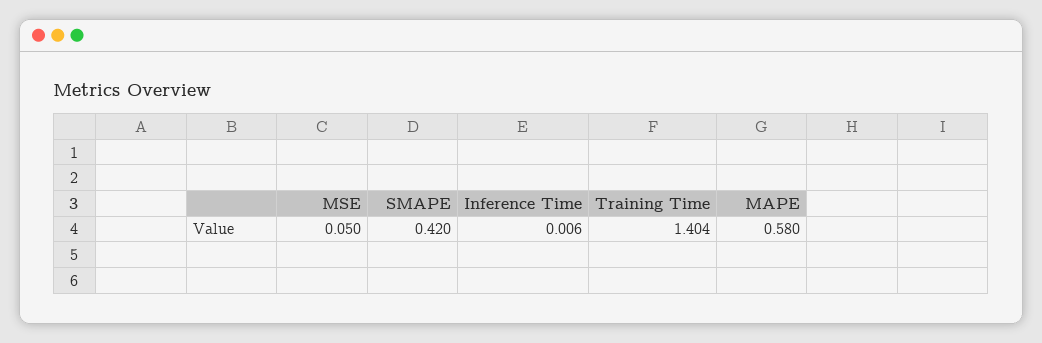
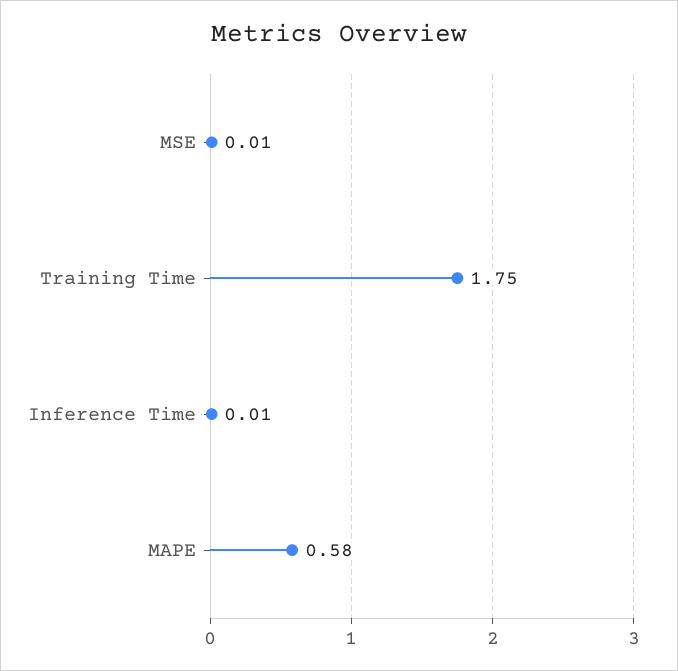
  {
-   "MSE": 0.05,
+   "MSE": 0.01,
-   "SMAPE": 0.42,
    "Inference Time": 0.006,
-   "Training Time": 1.404,
+   "Training Time": 1.75,
    "MAPE": 0.58
  }

